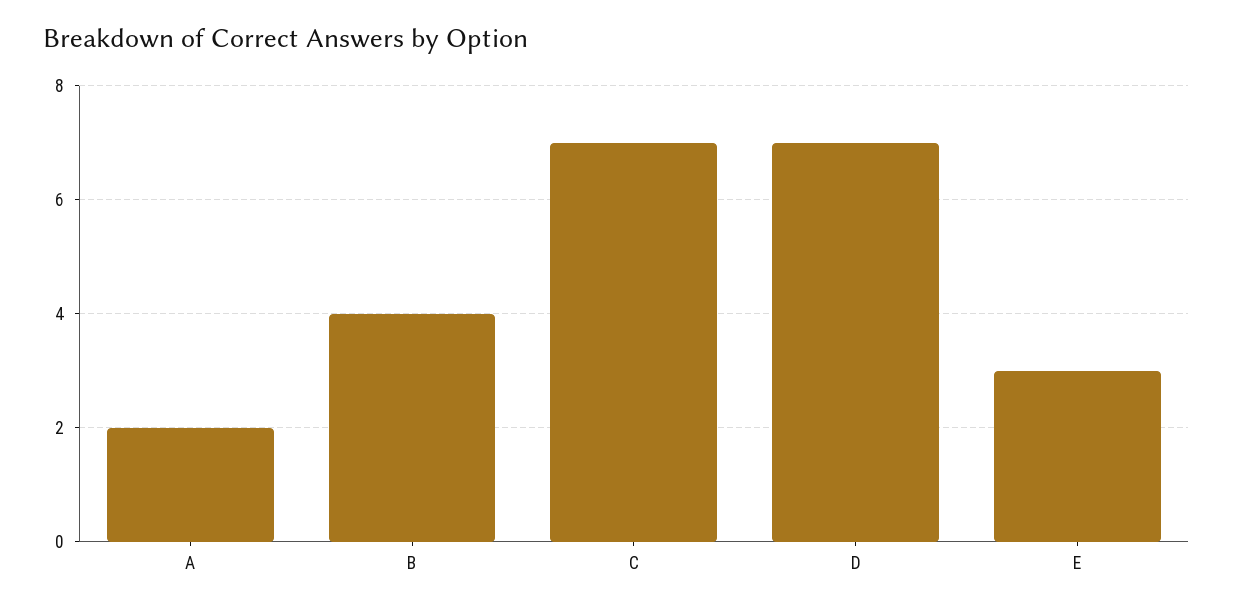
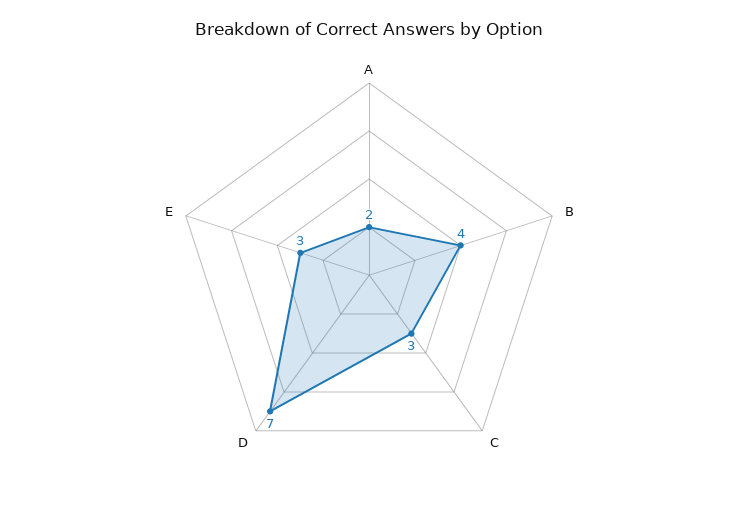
  {
    "A": 2,
    "B": 4,
-   "C": 7,
+   "C": 3,
    "D": 7,
    "E": 3
  }

